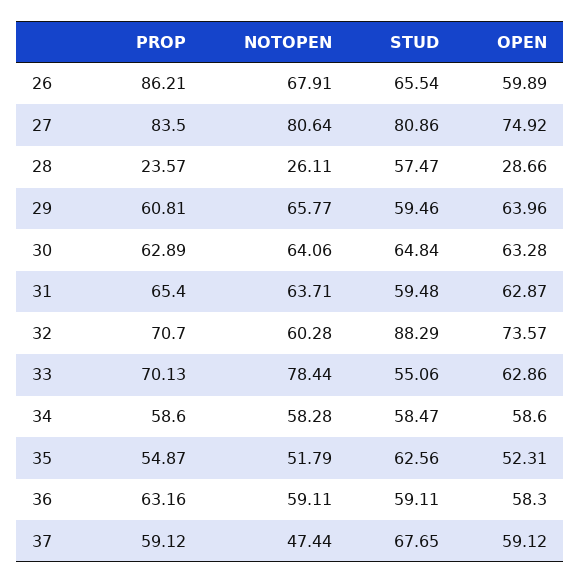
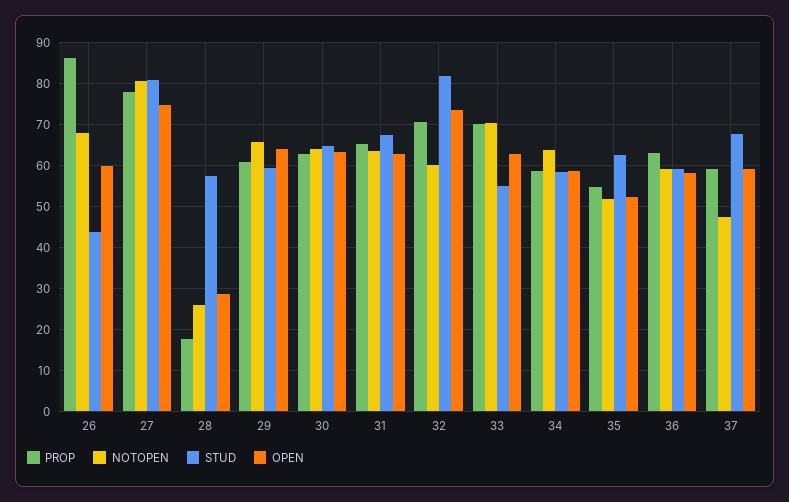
  {
    "PROP": {
      "26": 86.21,
-     "27": 83.5,
+     "27": 78,
-     "28": 23.57,
+     "28": 18,
      "29": 60.81,
      "30": 62.89,
      "31": 65.4,
      "32": 70.7,
      "33": 70.13,
      "34": 58.6,
      "35": 54.87,
      "36": 63.16,
      "37": 59.12
    },
    "NOTOPEN": {
      "26": 67.91,
      "27": 80.64,
      "28": 26.11,
      "29": 65.77,
      "30": 64.06,
      "31": 63.71,
      "32": 60.28,
-     "33": 78.44,
+     "33": 70,
-     "34": 58.28,
+     "34": 64,
      "35": 51.79,
      "36": 59.11,
      "37": 47.44
    },
    "STUD": {
-     "26": 65.54,
+     "26": 44,
      "27": 80.86,
      "28": 57.47,
      "29": 59.46,
      "30": 64.84,
-     "31": 59.48,
+     "31": 68,
-     "32": 88.29,
+     "32": 82,
      "33": 55.06,
      "34": 58.47,
      "35": 62.56,
      "36": 59.11,
      "37": 67.65
    },
    "OPEN": {
      "26": 59.89,
      "27": 74.92,
      "28": 28.66,
      "29": 63.96,
      "30": 63.28,
      "31": 62.87,
      "32": 73.57,
      "33": 62.86,
      "34": 58.6,
      "35": 52.31,
      "36": 58.3,
      "37": 59.12
    }
  }

